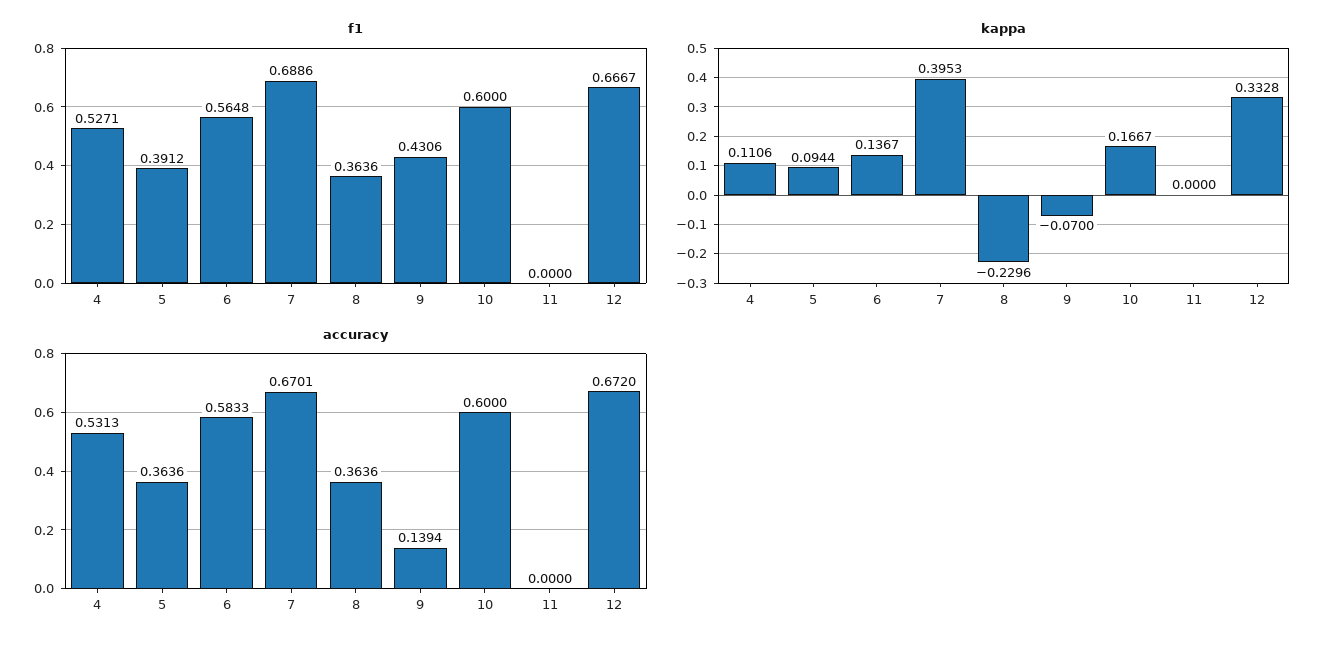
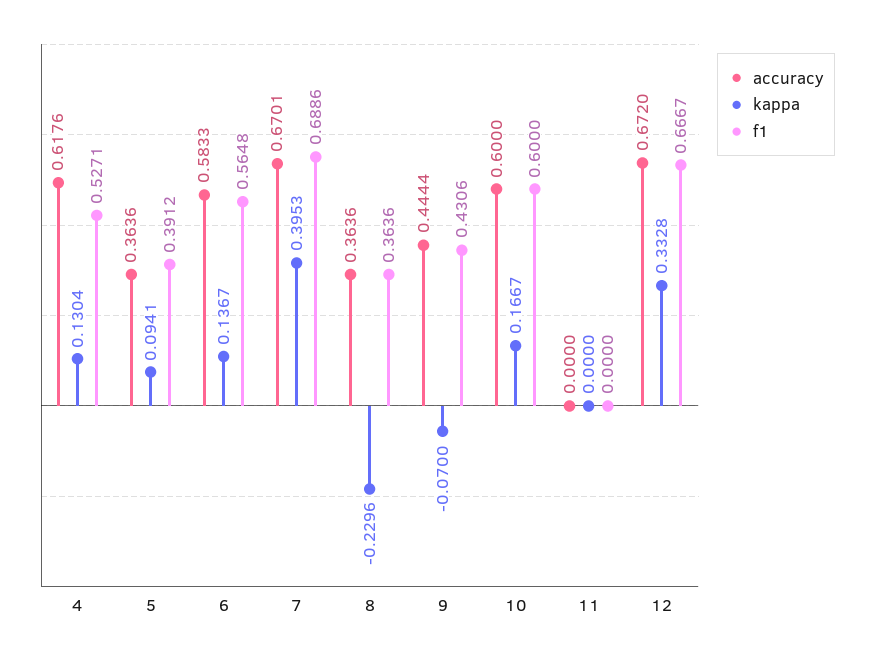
  {
    "f1": {
      "4": 0.5271,
      "5": 0.3912,
      "6": 0.5648,
      "7": 0.6886,
      "8": 0.3636,
      "9": 0.4306,
      "10": 0.6,
      "11": 0,
      "12": 0.6667
    },
    "kappa": {
-     "4": 0.1106,
+     "4": 0.1304,
-     "5": 0.0944,
+     "5": 0.0941,
      "6": 0.1367,
      "7": 0.3953,
      "8": -0.2296,
      "9": -0.07,
      "10": 0.1667,
      "11": 0,
      "12": 0.3328
    },
    "accuracy": {
-     "4": 0.5313,
+     "4": 0.6176,
      "5": 0.3636,
      "6": 0.5833,
      "7": 0.6701,
      "8": 0.3636,
-     "9": 0.1394,
+     "9": 0.4444,
      "10": 0.6,
      "11": 0,
      "12": 0.672
    }
  }

